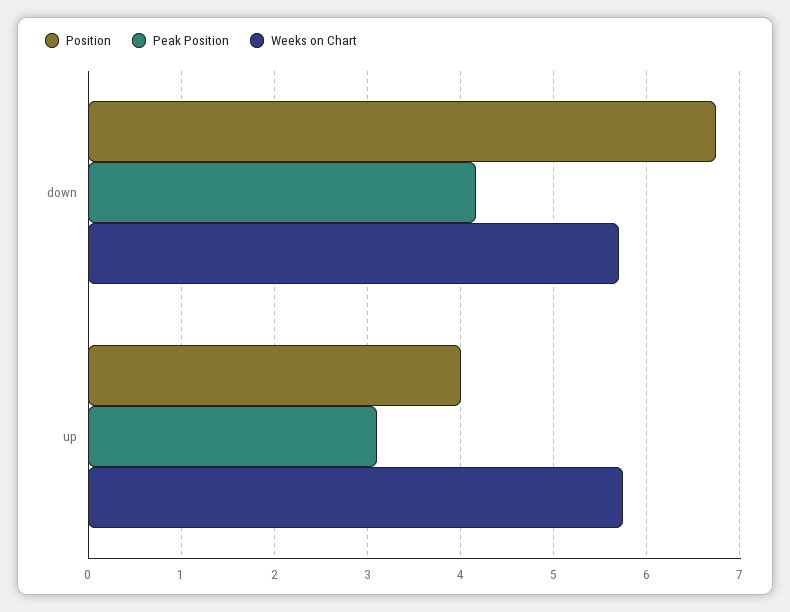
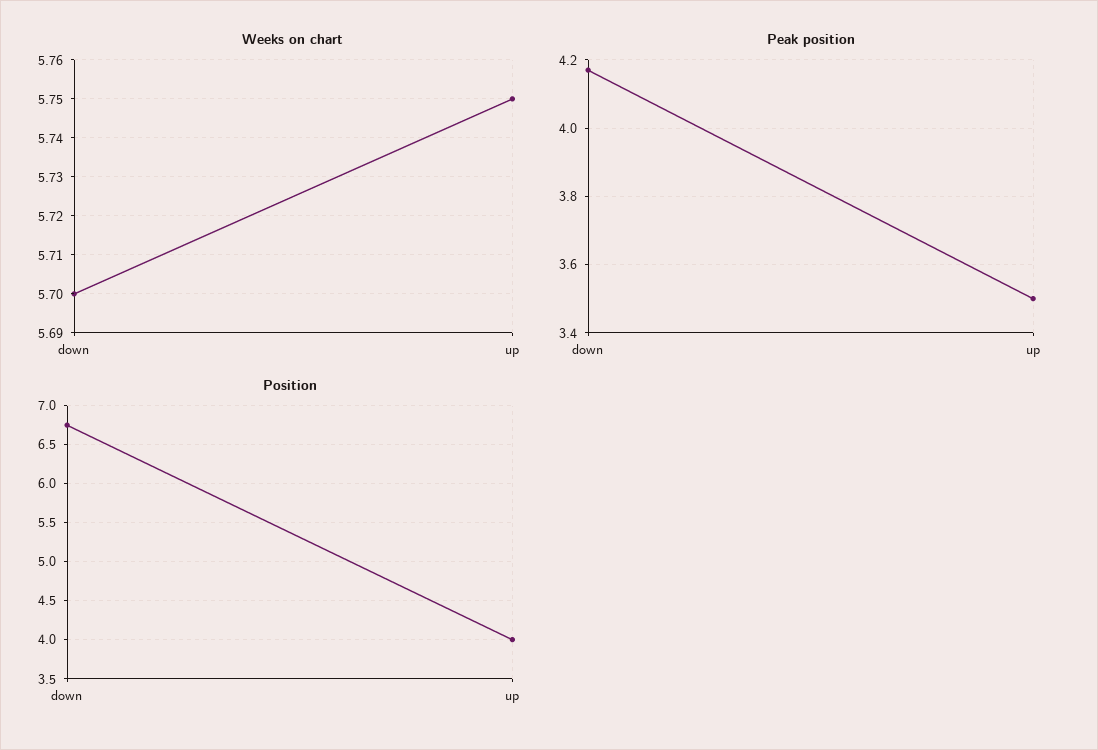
  {
    "Position": {
      "down": 6.8,
      "up": 4
    },
    "Peak Position": {
      "down": 4.15,
-     "up": 3.1
+     "up": 3.5
    },
    "Weeks on Chart": {
      "down": 5.7,
      "up": 5.75
    }
  }

